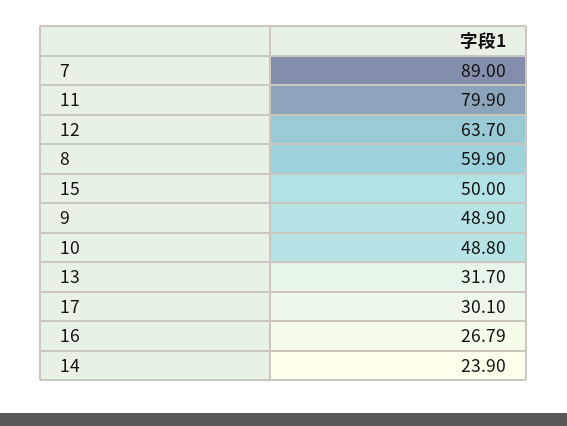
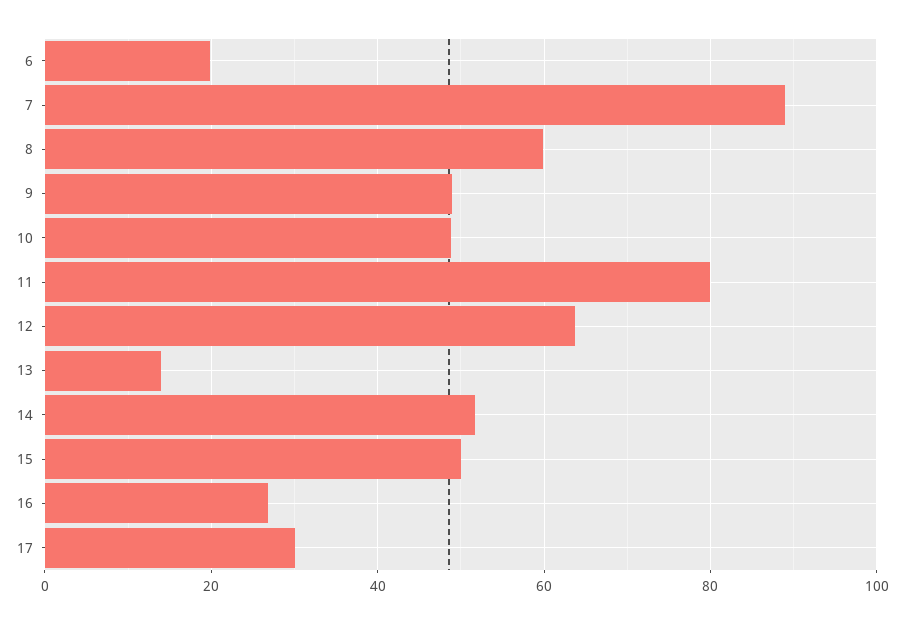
  {
    "7": 89,
    "11": 79.9,
    "12": 63.7,
    "8": 59.9,
    "15": 50,
    "9": 48.9,
    "10": 48.8,
-   "13": 31.7,
+   "13": 14,
    "17": 30.1,
    "16": 26.79,
-   "14": 23.9
+   "14": 52,
+   "6": 20
  }

